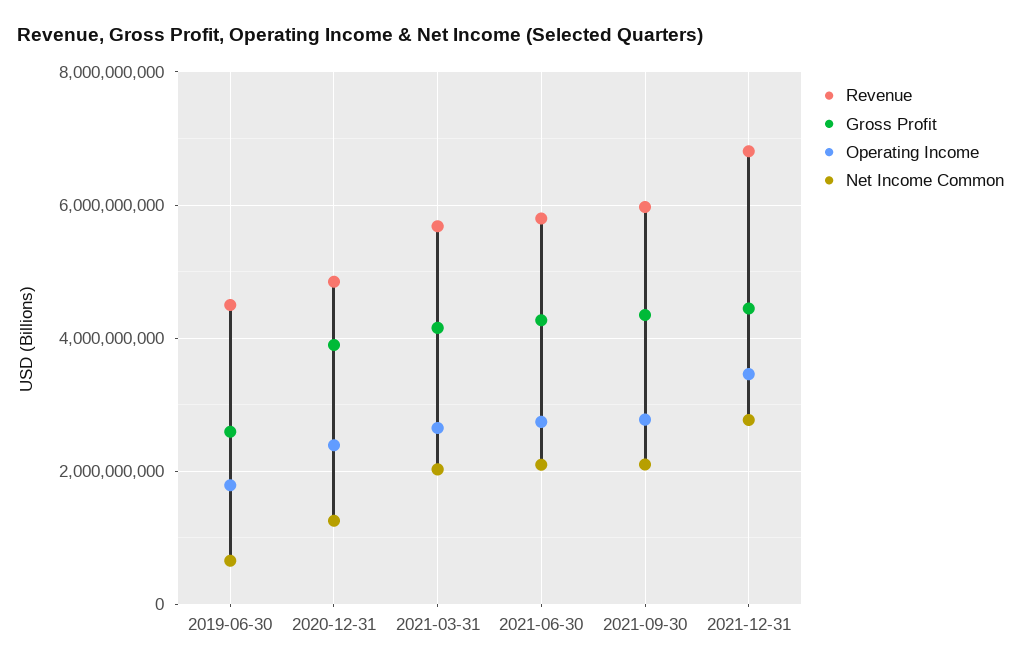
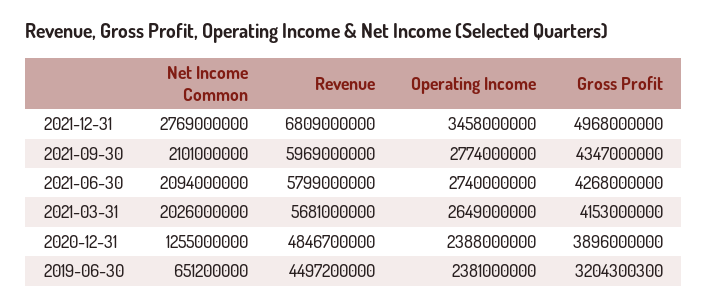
  {
    "Revenue": {
      "2019-06-30": 4497200000,
      "2020-12-31": 4846700000,
      "2021-03-31": 5681000000,
      "2021-06-30": 5799000000,
      "2021-09-30": 5969000000,
      "2021-12-31": 6809000000
    },
    "Gross Profit": {
-     "2019-06-30": 2600000000,
+     "2019-06-30": 3204300300,
      "2020-12-31": 3896000000,
      "2021-03-31": 4153000000,
      "2021-06-30": 4268000000,
      "2021-09-30": 4347000000,
-     "2021-12-31": 4400000000
+     "2021-12-31": 4968000000
    },
    "Operating Income": {
-     "2019-06-30": 1800000000,
+     "2019-06-30": 2381000000,
      "2020-12-31": 2388000000,
      "2021-03-31": 2649000000,
      "2021-06-30": 2740000000,
      "2021-09-30": 2774000000,
      "2021-12-31": 3458000000
    },
    "Net Income Common": {
      "2019-06-30": 651200000,
      "2020-12-31": 1255000000,
      "2021-03-31": 2026000000,
      "2021-06-30": 2094000000,
      "2021-09-30": 2101000000,
      "2021-12-31": 2769000000
    }
  }

